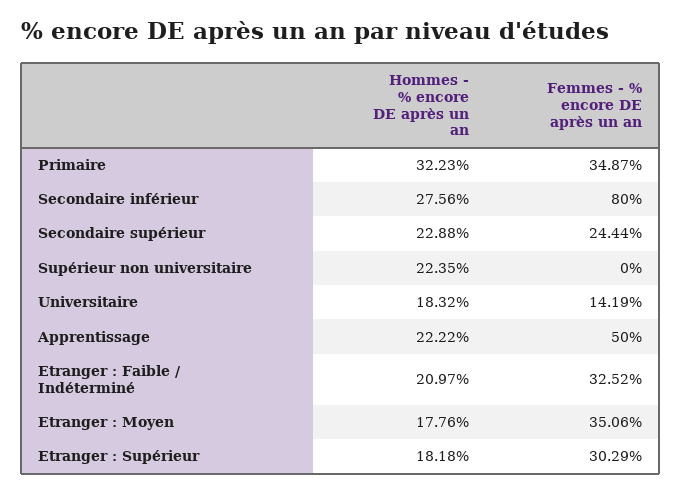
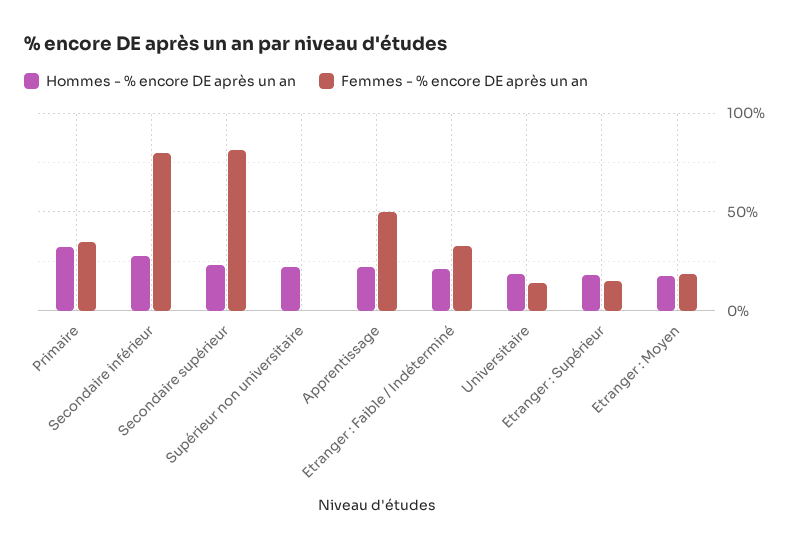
  {
    "Hommes - % encore DE après un an": {
      "Primaire": 32.23,
      "Secondaire inférieur": 27.56,
      "Secondaire supérieur": 22.88,
      "Supérieur non universitaire": 22.35,
      "Universitaire": 18.32,
      "Apprentissage": 22.22,
      "Etranger : Faible / Indéterminé": 20.97,
      "Etranger : Moyen": 17.76,
      "Etranger : Supérieur": 18.18
    },
    "Femmes - % encore DE après un an": {
      "Primaire": 34.87,
      "Secondaire inférieur": 80,
-     "Secondaire supérieur": 24.44,
+     "Secondaire supérieur": 80,
      "Supérieur non universitaire": 0,
      "Universitaire": 14.19,
      "Apprentissage": 50,
      "Etranger : Faible / Indéterminé": 32.52,
-     "Etranger : Moyen": 35.06,
+     "Etranger : Moyen": 20,
-     "Etranger : Supérieur": 30.29
+     "Etranger : Supérieur": 15
    }
  }

